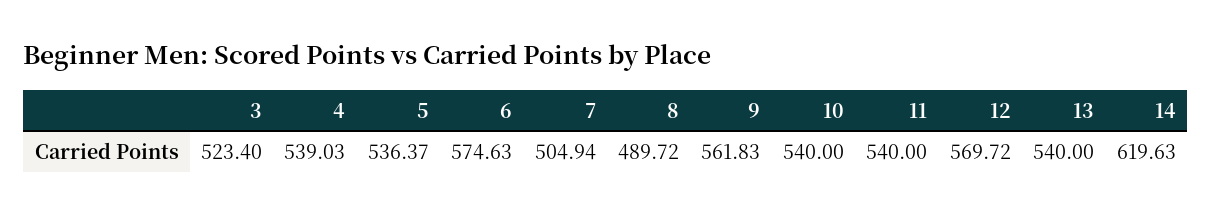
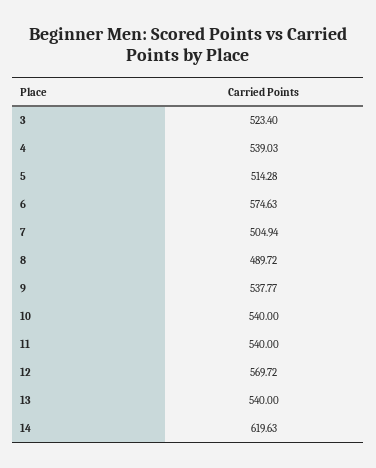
  {
    "3": 523.4,
    "4": 539.03,
-   "5": 536.37,
+   "5": 514.28,
    "6": 574.63,
    "7": 504.94,
    "8": 489.72,
-   "9": 561.83,
+   "9": 537.77,
    "10": 540,
    "11": 540,
    "12": 569.72,
    "13": 540,
    "14": 619.63
  }

